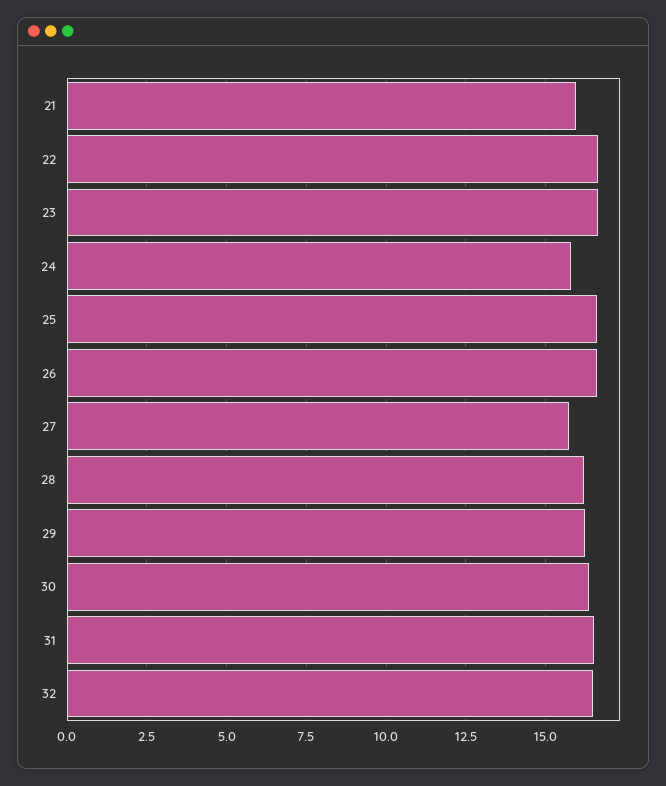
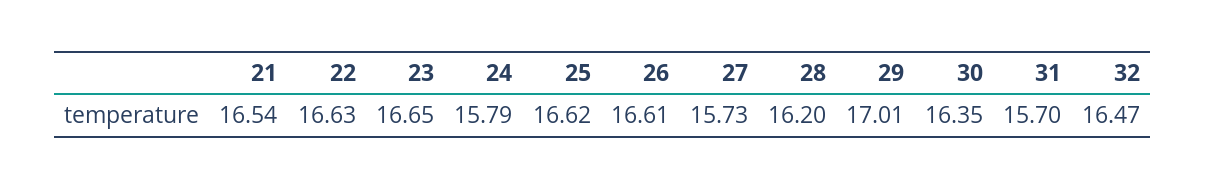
  {
-   "21": 16,
+   "21": 16.54,
    "22": 16.63,
    "23": 16.65,
    "24": 15.79,
    "25": 16.62,
    "26": 16.61,
    "27": 15.73,
    "28": 16.2,
-   "29": 16.25,
+   "29": 17.01,
    "30": 16.35,
-   "31": 16.5,
+   "31": 15.7,
    "32": 16.47
  }

